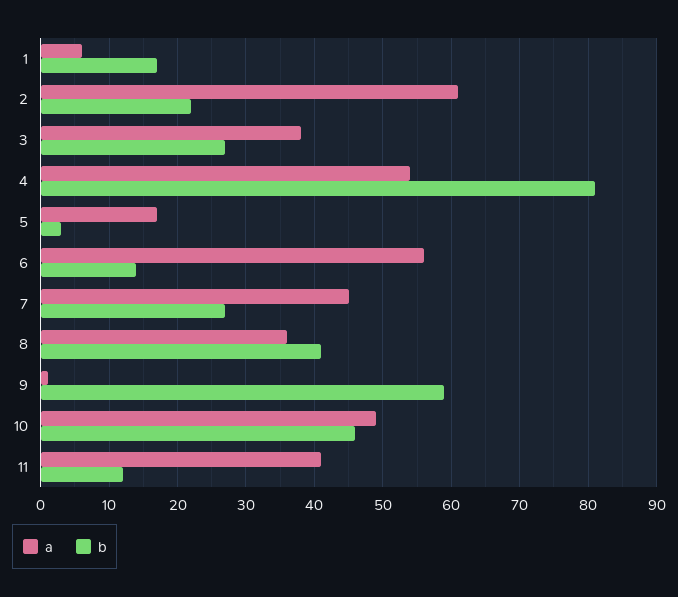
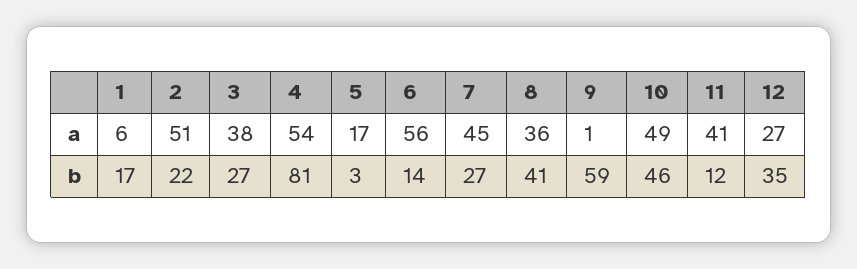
  {
    "a": {
      "1": 6,
-     "2": 61,
+     "2": 51,
      "3": 38,
      "4": 54,
      "5": 17,
      "6": 56,
      "7": 45,
      "8": 36,
      "9": 1,
      "10": 49,
-     "11": 41
+     "11": 41,
+     "12": 27
    },
    "b": {
      "1": 17,
      "2": 22,
      "3": 27,
      "4": 81,
      "5": 3,
      "6": 14,
      "7": 27,
      "8": 41,
      "9": 59,
      "10": 46,
-     "11": 12
+     "11": 12,
+     "12": 35
    }
  }

